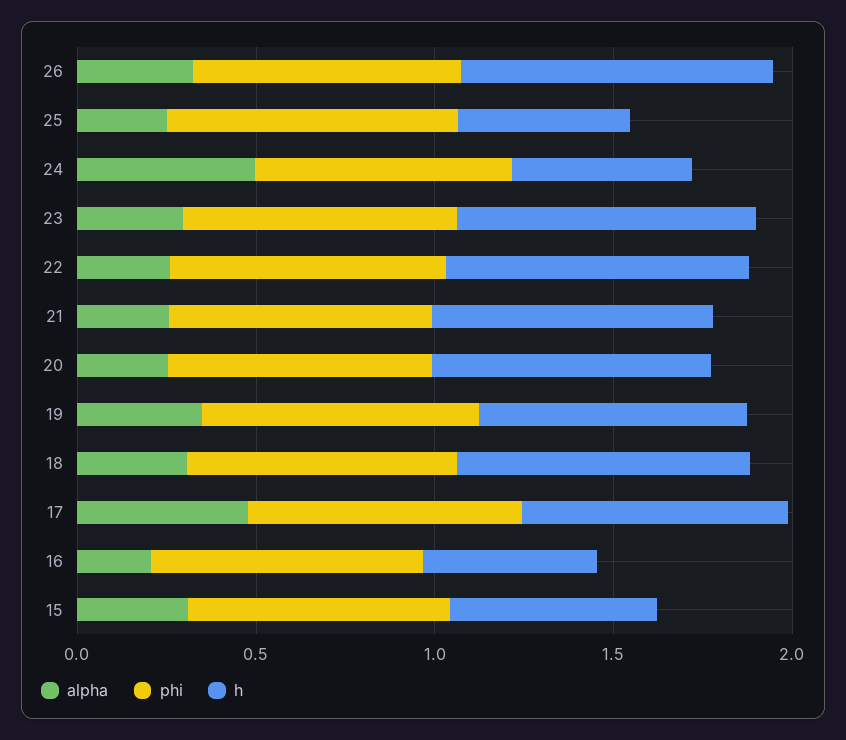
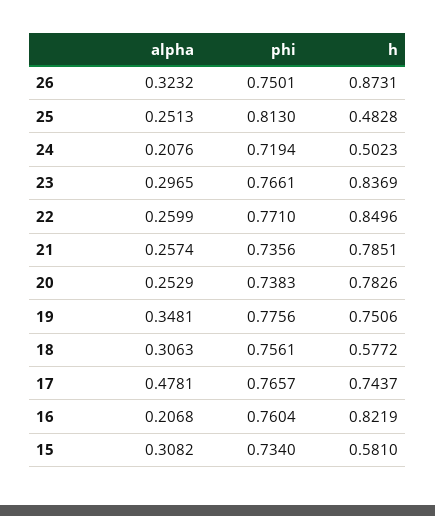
  {
    "alpha": {
      "26": 0.3232,
      "25": 0.2513,
-     "24": 0.5,
+     "24": 0.2076,
      "23": 0.2965,
      "22": 0.2599,
      "21": 0.2574,
      "20": 0.2529,
      "19": 0.3481,
      "18": 0.3063,
      "17": 0.4781,
      "16": 0.2068,
      "15": 0.3082
    },
    "phi": {
      "26": 0.7501,
      "25": 0.813,
      "24": 0.7194,
      "23": 0.7661,
      "22": 0.771,
      "21": 0.7356,
      "20": 0.7383,
      "19": 0.7756,
      "18": 0.7561,
      "17": 0.7657,
      "16": 0.7604,
      "15": 0.734
    },
    "h": {
      "26": 0.8731,
      "25": 0.4828,
      "24": 0.5023,
      "23": 0.8369,
      "22": 0.8496,
      "21": 0.7851,
      "20": 0.7826,
      "19": 0.7506,
-     "18": 0.8,
+     "18": 0.5772,
      "17": 0.7437,
-     "16": 0.5,
+     "16": 0.8219,
      "15": 0.581
    }
  }

